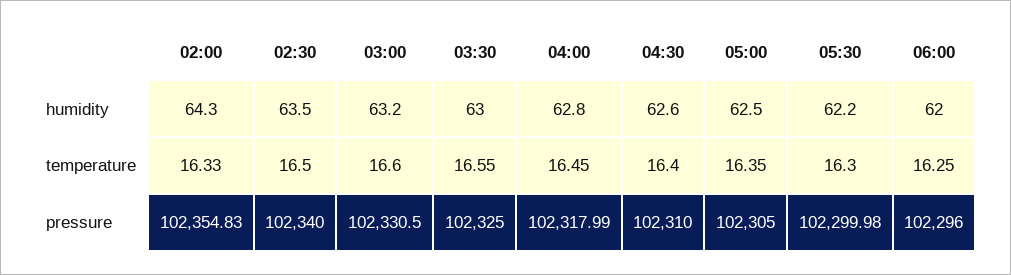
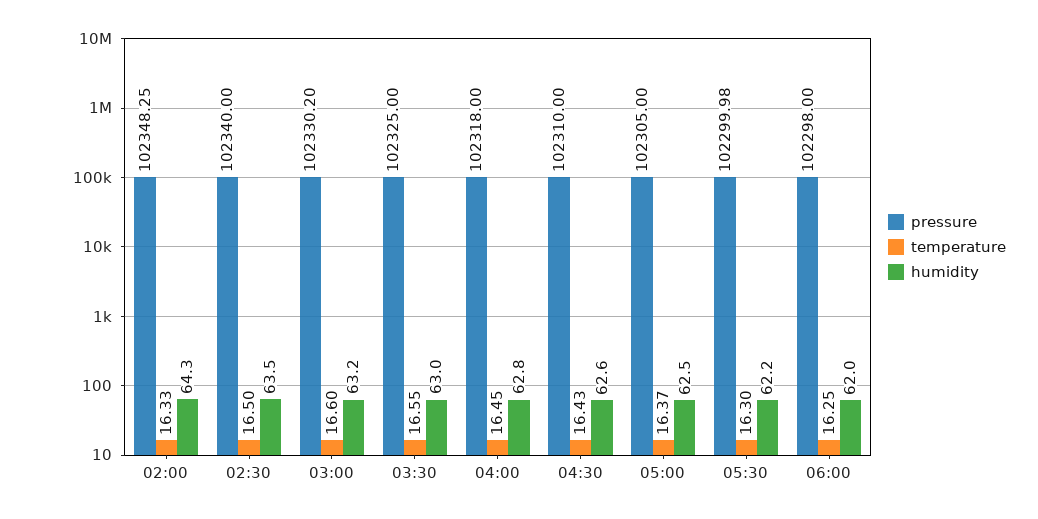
  {
    "humidity": {
      "02:00": 64.3,
      "02:30": 63.5,
      "03:00": 63.2,
      "03:30": 63,
      "04:00": 62.8,
      "04:30": 62.6,
      "05:00": 62.5,
      "05:30": 62.2,
      "06:00": 62
    },
    "temperature": {
      "02:00": 16.33,
      "02:30": 16.5,
      "03:00": 16.6,
      "03:30": 16.55,
      "04:00": 16.45,
-     "04:30": 16.4,
+     "04:30": 16.43,
-     "05:00": 16.35,
+     "05:00": 16.37,
      "05:30": 16.3,
      "06:00": 16.25
    },
    "pressure": {
-     "02:00": 102354.83,
+     "02:00": 102348.25,
      "02:30": 102340,
-     "03:00": 102330.5,
+     "03:00": 102330.2,
      "03:30": 102325,
-     "04:00": 102317.99,
+     "04:00": 102318,
      "04:30": 102310,
      "05:00": 102305,
      "05:30": 102299.98,
-     "06:00": 102296
+     "06:00": 102298
    }
  }

